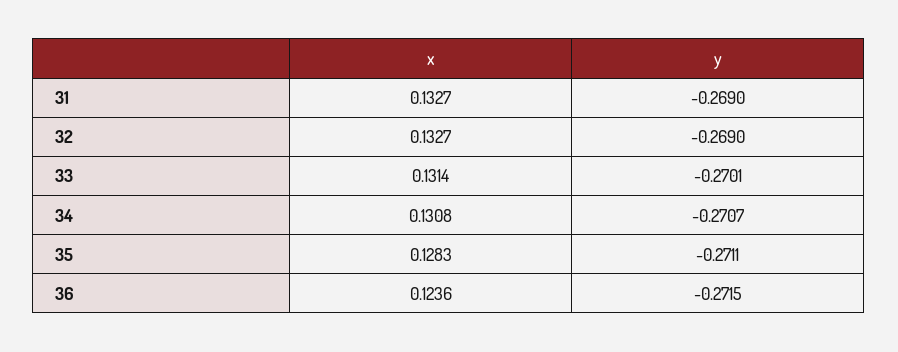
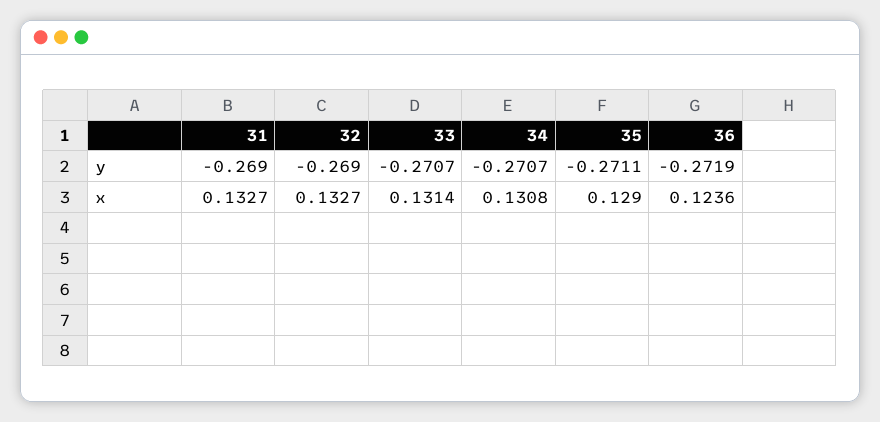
  {
    "x": {
      "31": 0.1327,
      "32": 0.1327,
      "33": 0.1314,
      "34": 0.1308,
-     "35": 0.1283,
+     "35": 0.129,
      "36": 0.1236
    },
    "y": {
      "31": -0.269,
      "32": -0.269,
-     "33": -0.2701,
+     "33": -0.2707,
      "34": -0.2707,
      "35": -0.2711,
-     "36": -0.2715
+     "36": -0.2719
    }
  }

